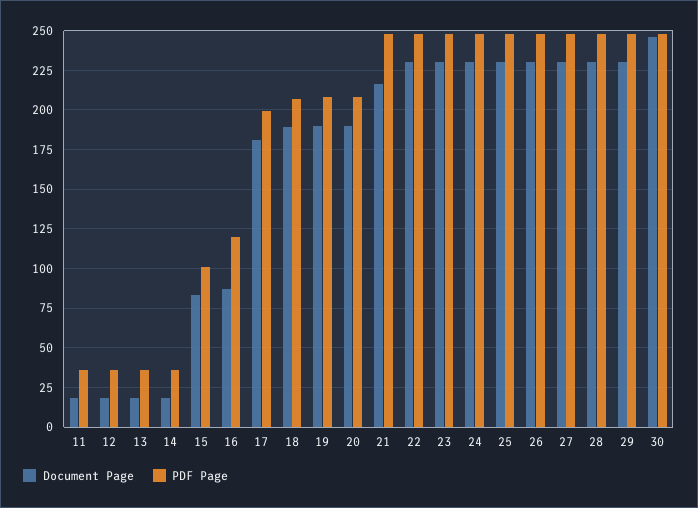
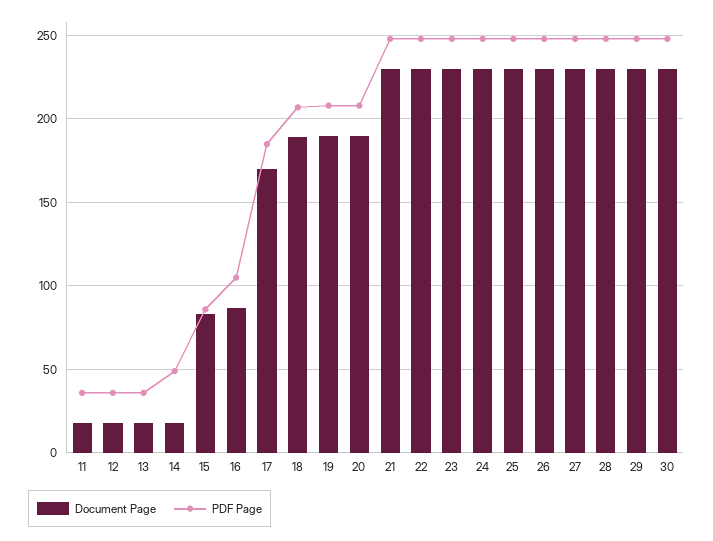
  {
    "Document Page": {
      "11": 20,
      "12": 20,
      "13": 20,
      "14": 20,
      "15": 85,
      "16": 85,
-     "17": 180,
+     "17": 170,
      "18": 190,
      "19": 190,
      "20": 190,
-     "21": 215,
+     "21": 230,
      "22": 230,
      "23": 230,
      "24": 230,
      "25": 230,
      "26": 230,
      "27": 230,
      "28": 230,
      "29": 230,
-     "30": 245
+     "30": 230
    },
    "PDF Page": {
      "11": 35,
      "12": 35,
      "13": 35,
-     "14": 35,
+     "14": 50,
-     "15": 100,
+     "15": 85,
-     "16": 120,
+     "16": 105,
-     "17": 200,
+     "17": 185,
      "18": 205,
      "19": 210,
      "20": 210,
      "21": 250,
      "22": 250,
      "23": 250,
      "24": 250,
      "25": 250,
      "26": 250,
      "27": 250,
      "28": 250,
      "29": 250,
      "30": 250
    }
  }

